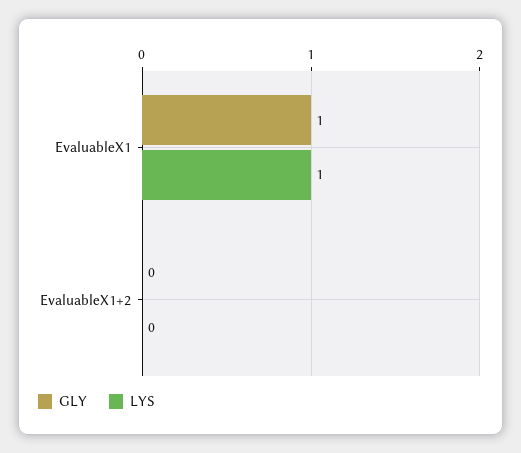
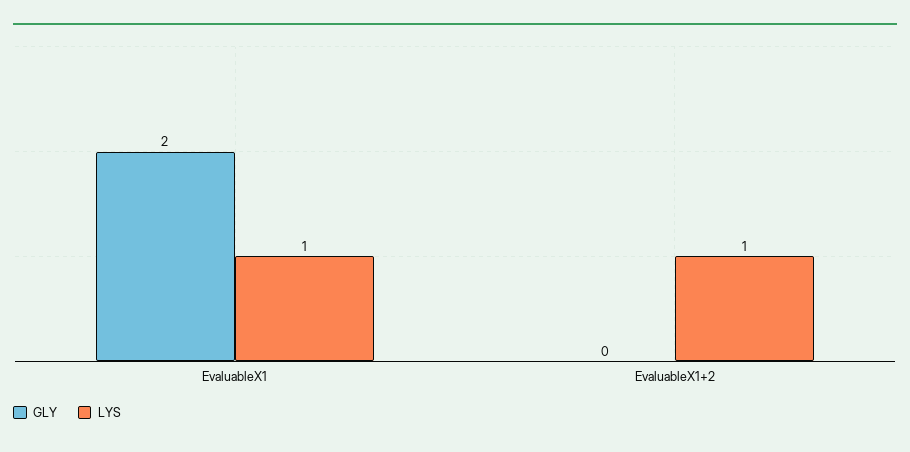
  {
    "GLY": {
-     "EvaluableX1": 1,
+     "EvaluableX1": 2,
      "EvaluableX1+2": 0
    },
    "LYS": {
      "EvaluableX1": 1,
-     "EvaluableX1+2": 0
+     "EvaluableX1+2": 1
    }
  }

